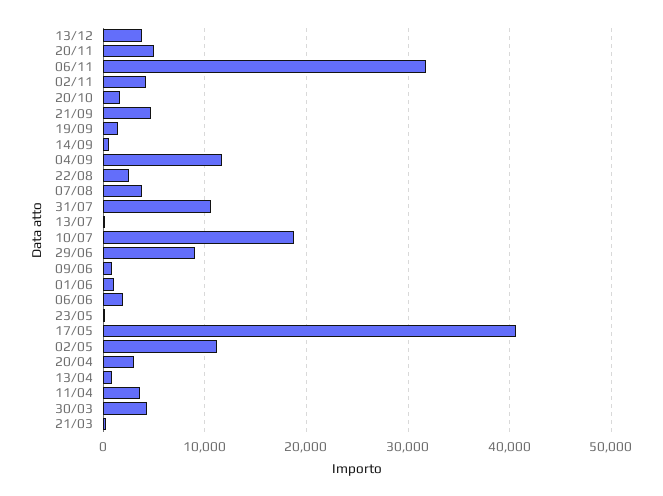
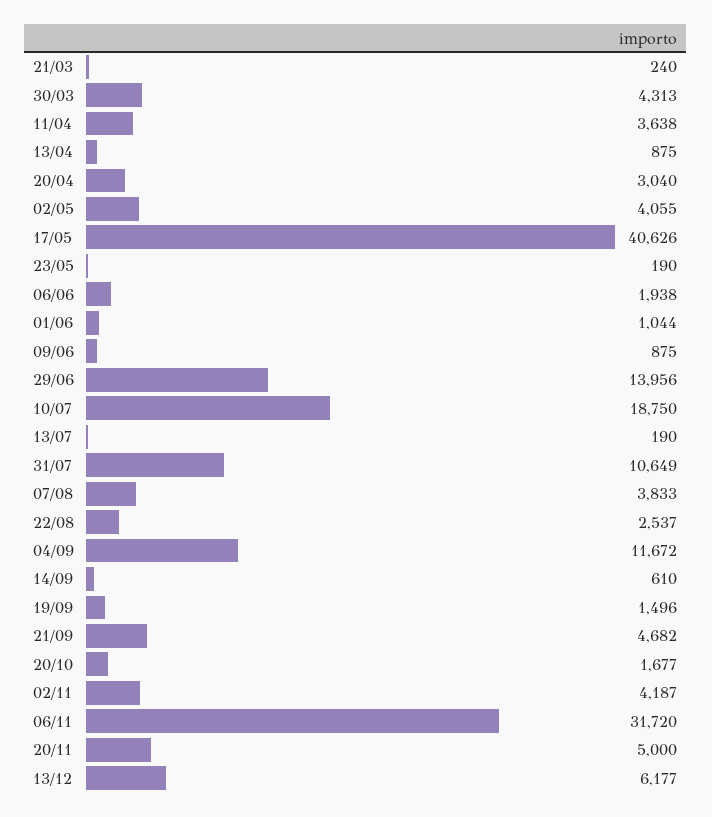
  {
-   "13/12": 4000,
+   "13/12": 6177,
    "20/11": 5000,
    "06/11": 31720,
    "02/11": 4187,
    "20/10": 1677,
    "21/09": 4682,
    "19/09": 1496,
    "14/09": 610,
    "04/09": 11672,
    "22/08": 2537,
    "07/08": 3833,
    "31/07": 10649,
    "13/07": 190,
    "10/07": 18750,
-   "29/06": 9000,
+   "29/06": 13956,
    "09/06": 875,
    "01/06": 1044,
    "06/06": 1938,
    "23/05": 190,
    "17/05": 40626,
-   "02/05": 11000,
+   "02/05": 4055,
    "20/04": 3040,
    "13/04": 875,
    "11/04": 3638,
    "30/03": 4313,
    "21/03": 240
  }

